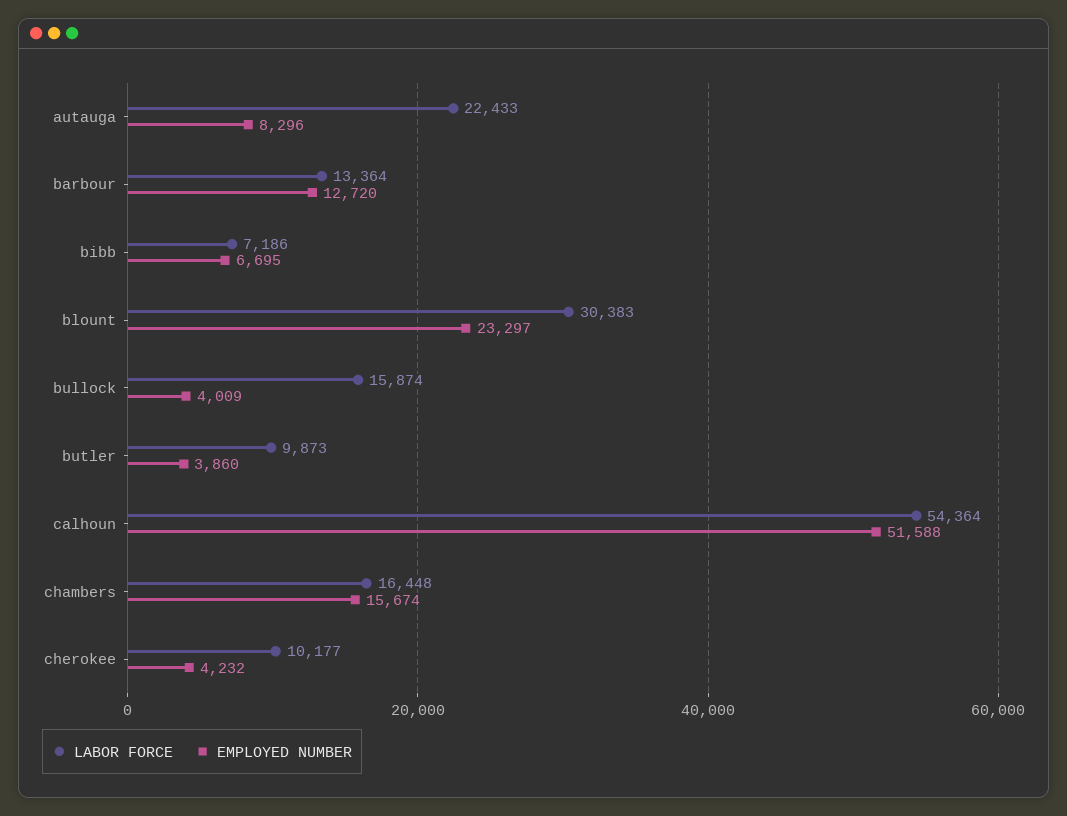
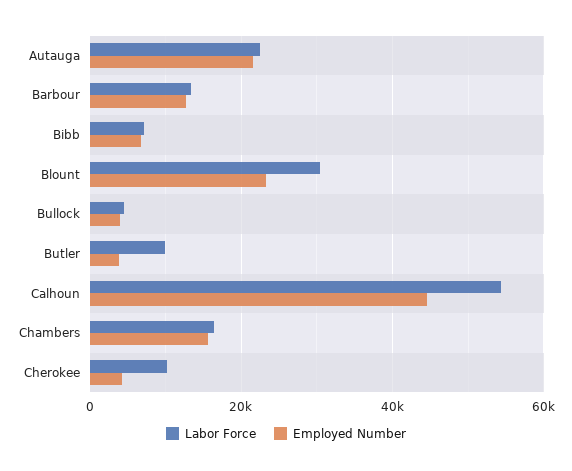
  {
    "LABOR FORCE": {
      "autauga": 22433,
      "barbour": 13364,
      "bibb": 7186,
      "blount": 30383,
-     "bullock": 15874,
+     "bullock": 4000,
      "butler": 9873,
      "calhoun": 54364,
      "chambers": 16448,
      "cherokee": 10177
    },
    "EMPLOYED NUMBER": {
-     "autauga": 8296,
+     "autauga": 22000,
      "barbour": 12720,
      "bibb": 6695,
      "blount": 23297,
      "bullock": 4009,
      "butler": 3860,
-     "calhoun": 51588,
+     "calhoun": 44000,
      "chambers": 15674,
      "cherokee": 4232
    }
  }

